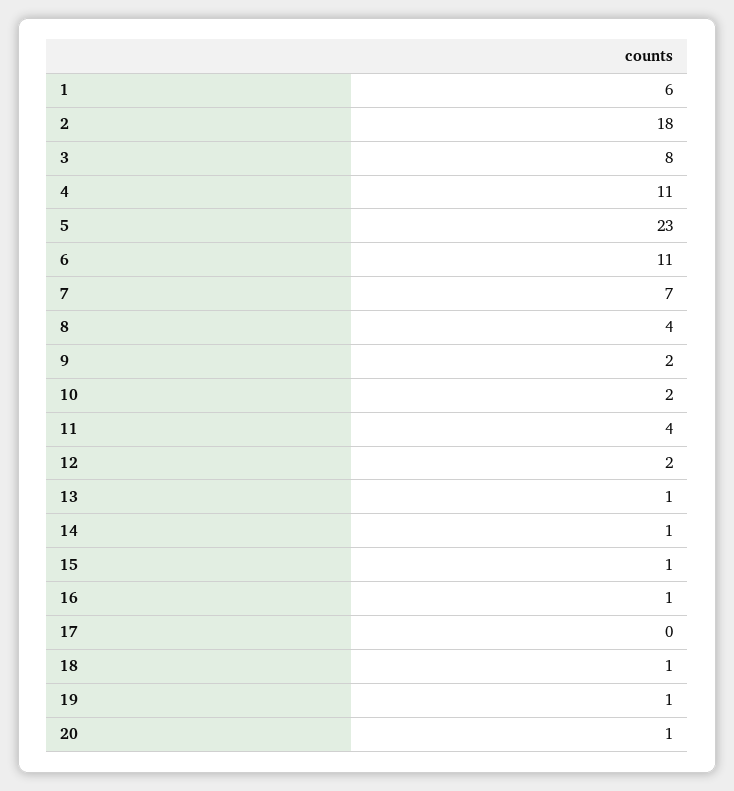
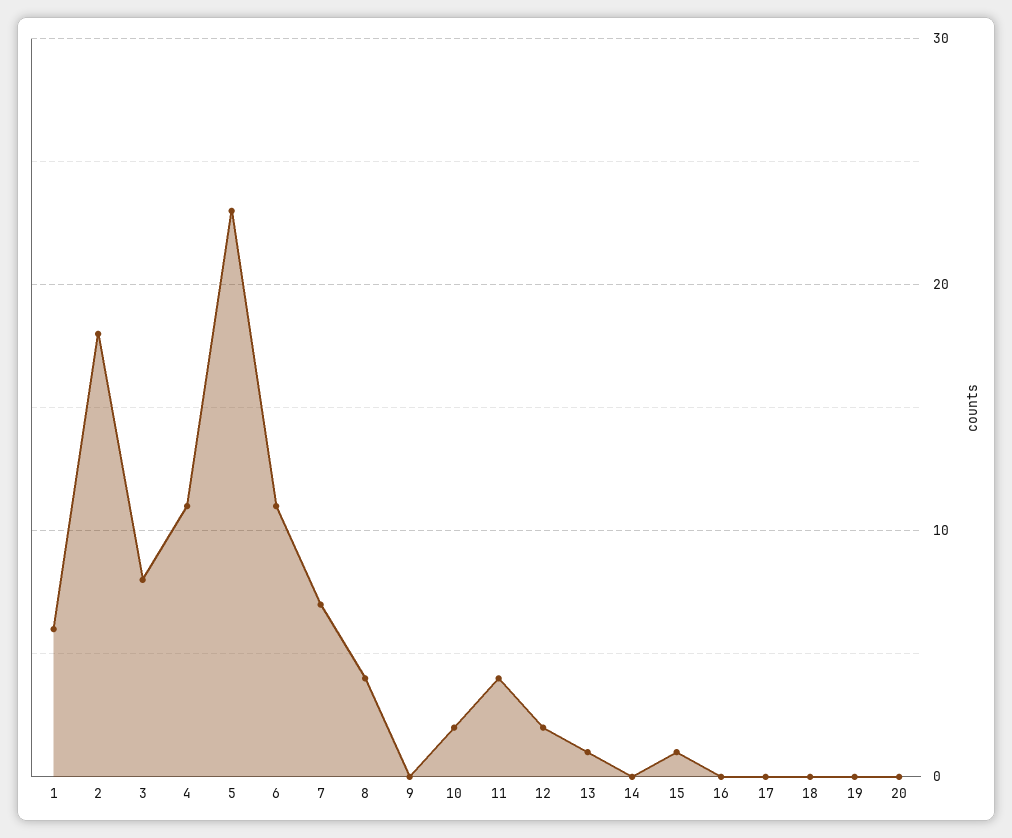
  {
    "1": 6,
    "2": 18,
    "3": 8,
    "4": 11,
    "5": 23,
    "6": 11,
    "7": 7,
    "8": 4,
-   "9": 2,
+   "9": 0,
    "10": 2,
    "11": 4,
    "12": 2,
    "13": 1,
-   "14": 1,
+   "14": 0,
    "15": 1,
-   "16": 1,
+   "16": 0,
    "17": 0,
-   "18": 1,
+   "18": 0,
-   "19": 1,
+   "19": 0,
-   "20": 1
+   "20": 0
  }

